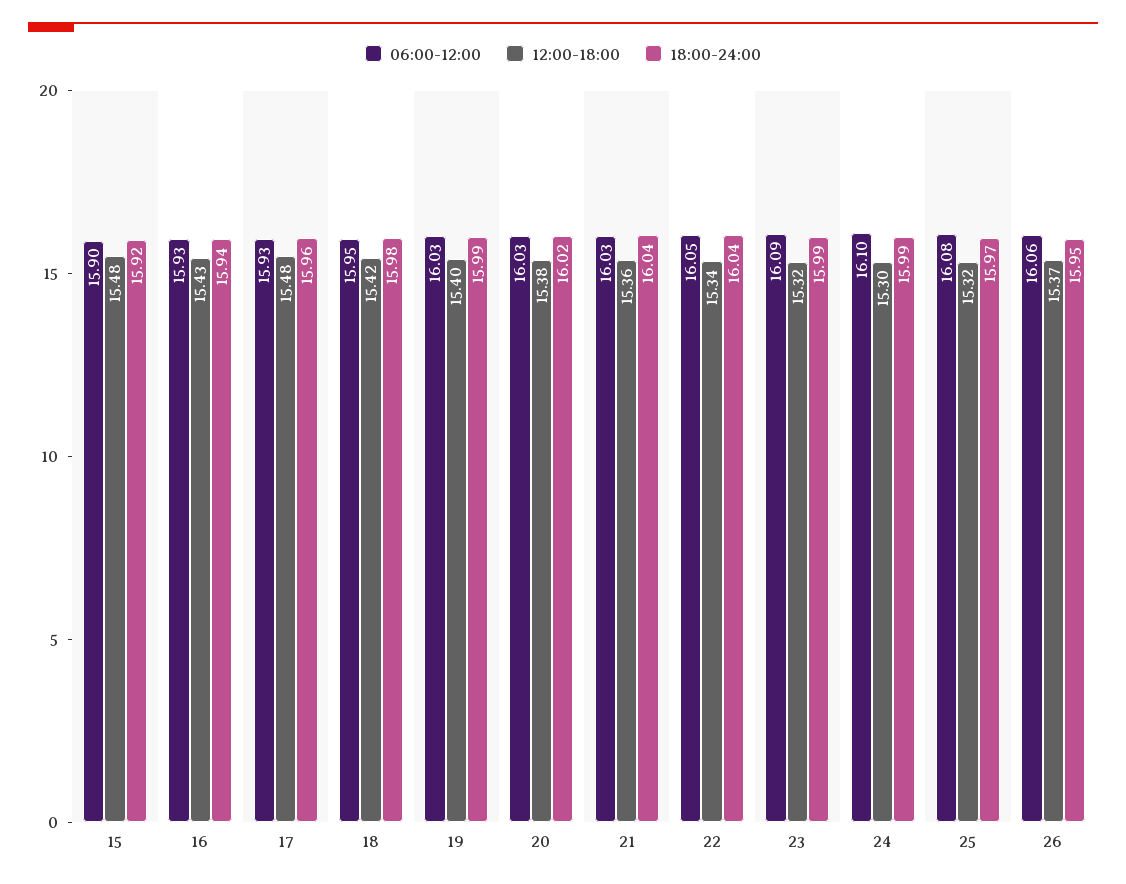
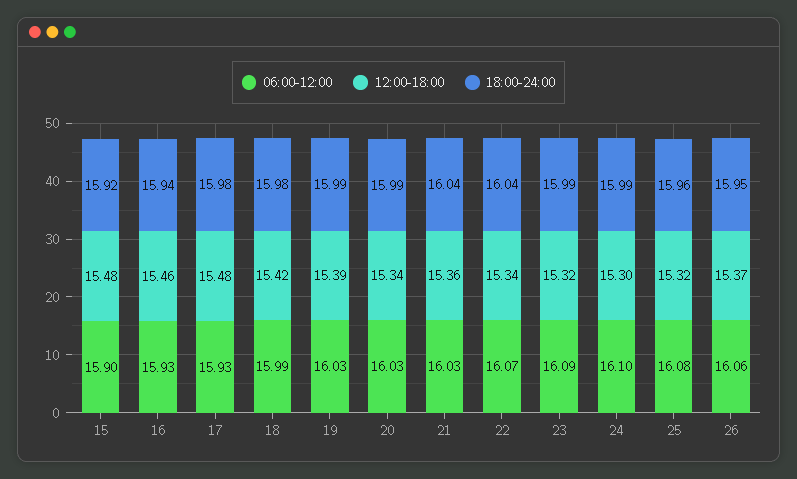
  {
    "06:00-12:00": {
      "15": 15.9,
      "16": 15.93,
      "17": 15.93,
-     "18": 15.95,
+     "18": 15.99,
      "19": 16.03,
      "20": 16.03,
      "21": 16.03,
-     "22": 16.05,
+     "22": 16.07,
      "23": 16.09,
      "24": 16.1,
      "25": 16.08,
      "26": 16.06
    },
    "12:00-18:00": {
      "15": 15.48,
-     "16": 15.43,
+     "16": 15.46,
      "17": 15.48,
      "18": 15.42,
-     "19": 15.4,
+     "19": 15.39,
-     "20": 15.38,
+     "20": 15.34,
      "21": 15.36,
      "22": 15.34,
      "23": 15.32,
      "24": 15.3,
      "25": 15.32,
      "26": 15.37
    },
    "18:00-24:00": {
      "15": 15.92,
      "16": 15.94,
-     "17": 15.96,
+     "17": 15.98,
      "18": 15.98,
      "19": 15.99,
-     "20": 16.02,
+     "20": 15.99,
      "21": 16.04,
      "22": 16.04,
      "23": 15.99,
      "24": 15.99,
-     "25": 15.97,
+     "25": 15.96,
      "26": 15.95
    }
  }

